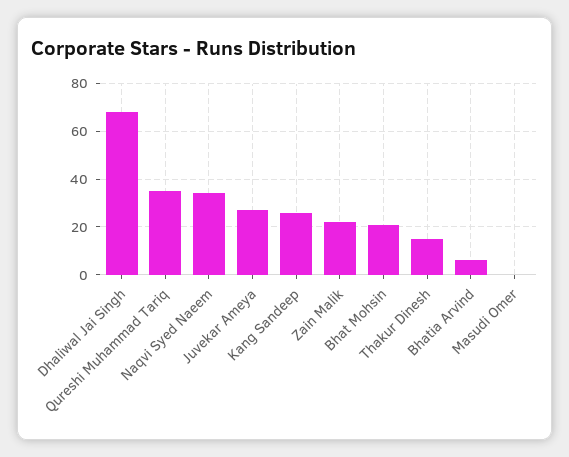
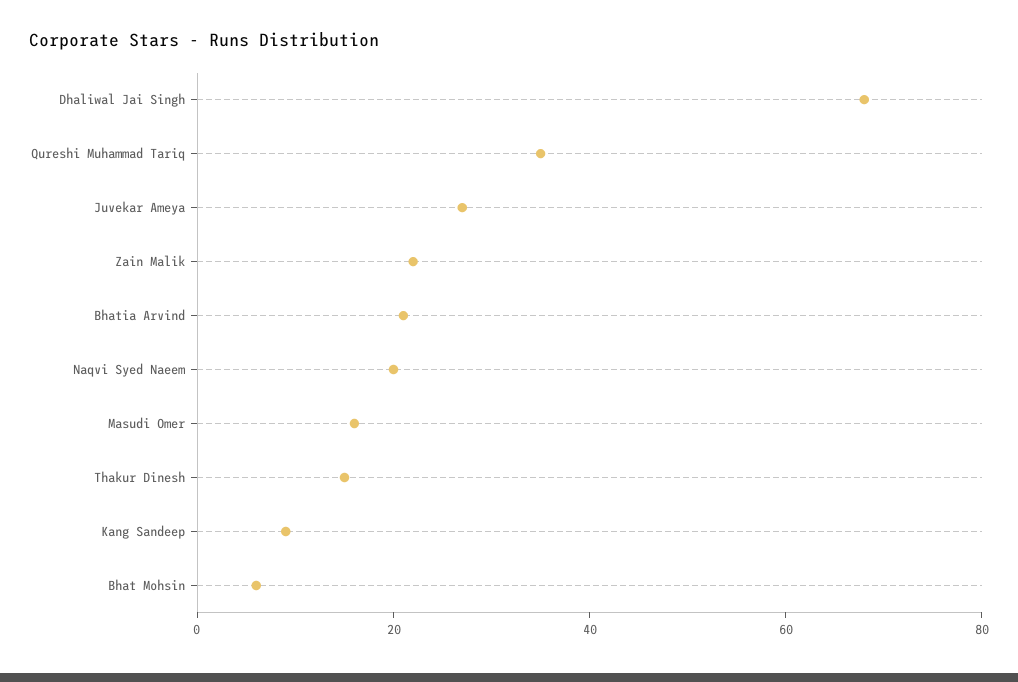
  {
    "Dhaliwal Jai Singh": 70,
    "Qureshi Muhammad Tariq": 35,
-   "Naqvi Syed Naeem": 35,
+   "Naqvi Syed Naeem": 20,
    "Juvekar Ameya": 25,
-   "Kang Sandeep": 25,
+   "Kang Sandeep": 10,
    "Zain Malik": 20,
-   "Bhat Mohsin": 20,
+   "Bhat Mohsin": 5,
    "Thakur Dinesh": 15,
-   "Bhatia Arvind": 5,
+   "Bhatia Arvind": 20,
-   "Masudi Omer": 0
+   "Masudi Omer": 15
  }

